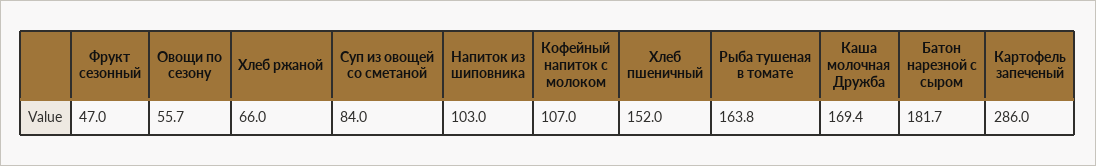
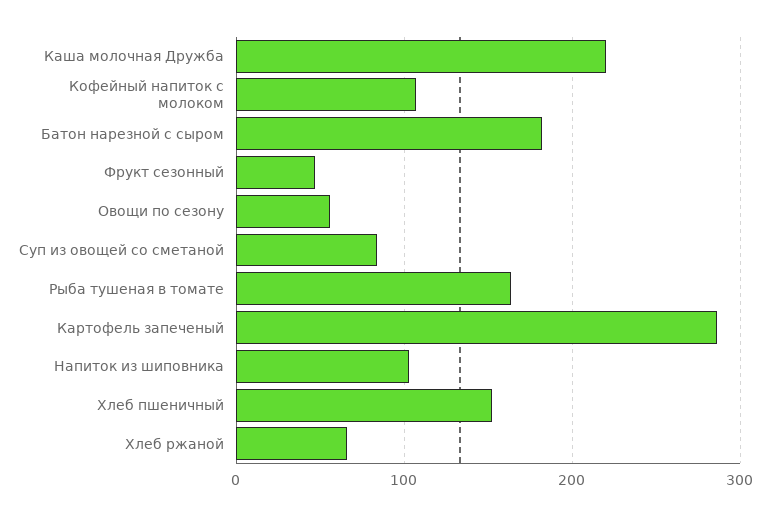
  {
    "Фрукт сезонный": 47,
    "Овощи по сезону": 55.7,
    "Хлеб ржаной": 66,
    "Суп из овощей со сметаной": 84,
    "Напиток из шиповника": 103,
    "Кофейный напиток с молоком": 107,
    "Хлеб пшеничный": 152,
    "Рыба тушеная в томате": 163.8,
-   "Каша молочная Дружба": 169.4,
+   "Каша молочная Дружба": 220,
    "Батон нарезной с сыром": 181.7,
    "Картофель запеченый": 286
  }

